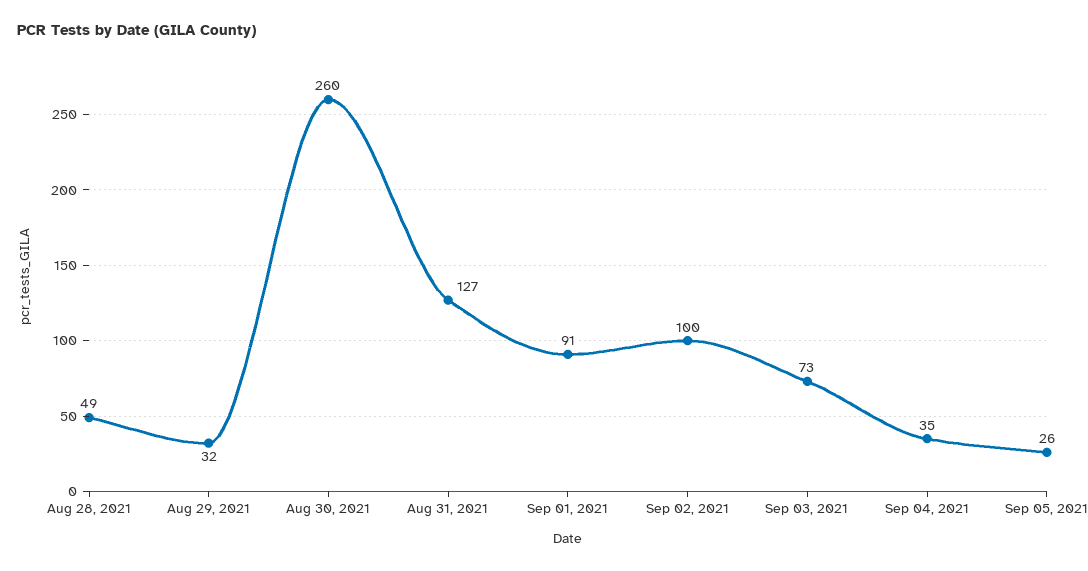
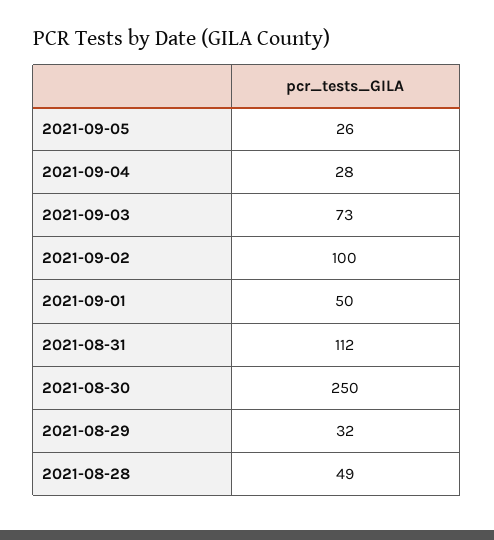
  {
    "Aug 28, 2021": 49,
    "Aug 29, 2021": 32,
-   "Aug 30, 2021": 260,
+   "Aug 30, 2021": 250,
-   "Aug 31, 2021": 127,
+   "Aug 31, 2021": 112,
-   "Sep 01, 2021": 91,
+   "Sep 01, 2021": 50,
    "Sep 02, 2021": 100,
    "Sep 03, 2021": 73,
-   "Sep 04, 2021": 35,
+   "Sep 04, 2021": 28,
    "Sep 05, 2021": 26
  }

